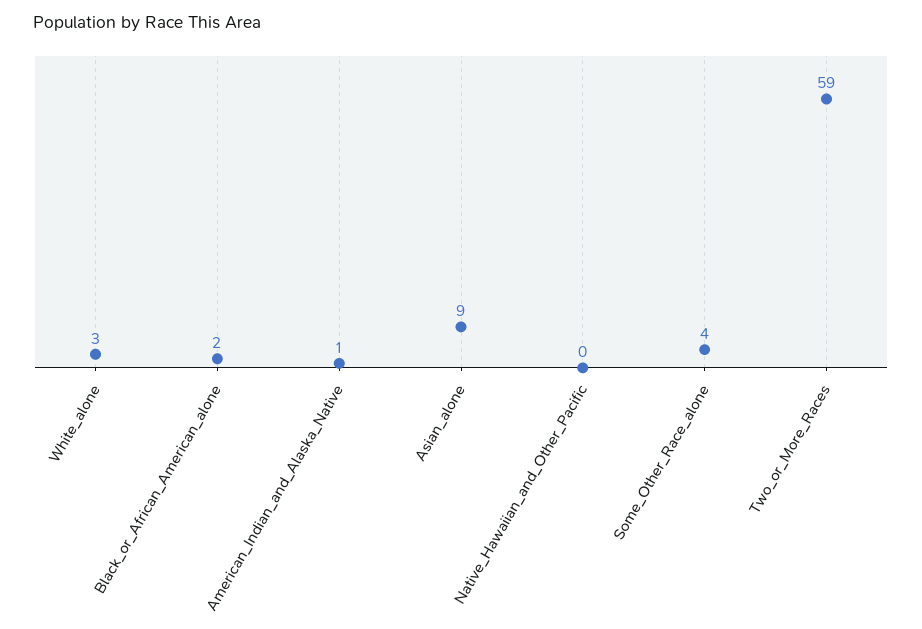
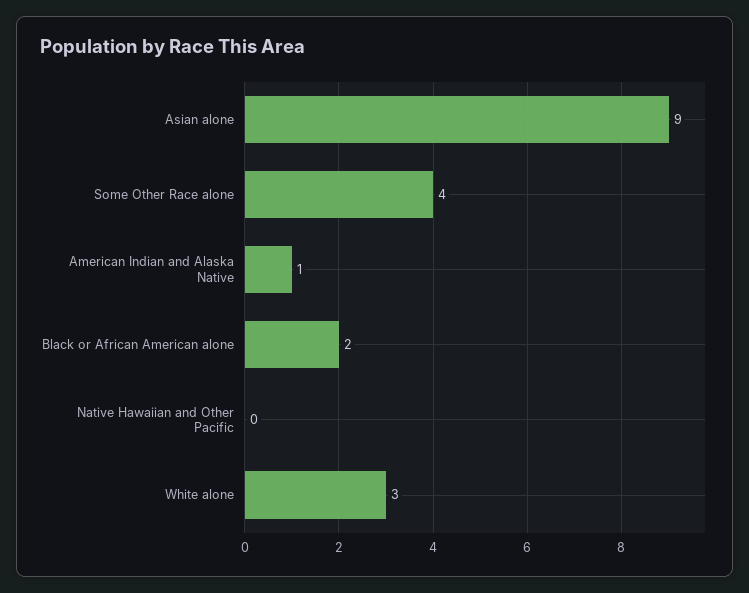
  {
    "White_alone": 3,
    "Black_or_African_American_alone": 2,
    "American_Indian_and_Alaska_Native": 1,
    "Asian_alone": 9,
    "Native_Hawaiian_and_Other_Pacific": 0,
-   "Some_Other_Race_alone": 4,
+   "Some_Other_Race_alone": 4
-   "Two_or_More_Races": 59
  }

